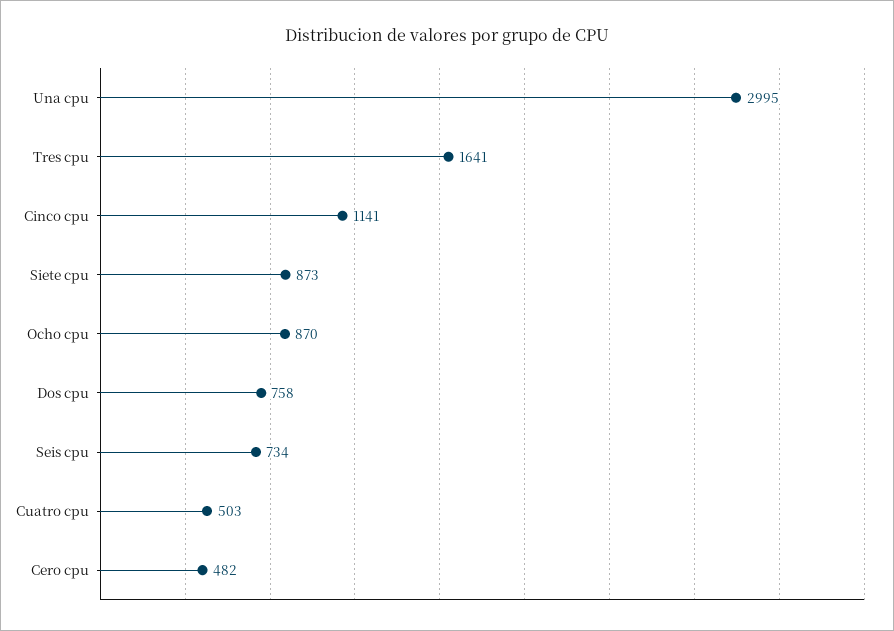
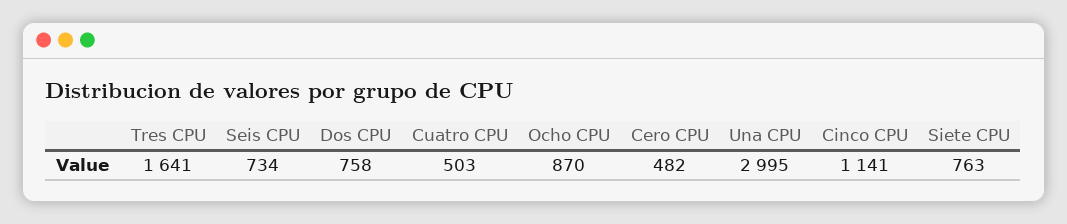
  {
    "Una cpu": 2995,
    "Tres cpu": 1641,
    "Cinco cpu": 1141,
-   "Siete cpu": 873,
+   "Siete cpu": 763,
    "Ocho cpu": 870,
    "Dos cpu": 758,
    "Seis cpu": 734,
    "Cuatro cpu": 503,
    "Cero cpu": 482
  }

